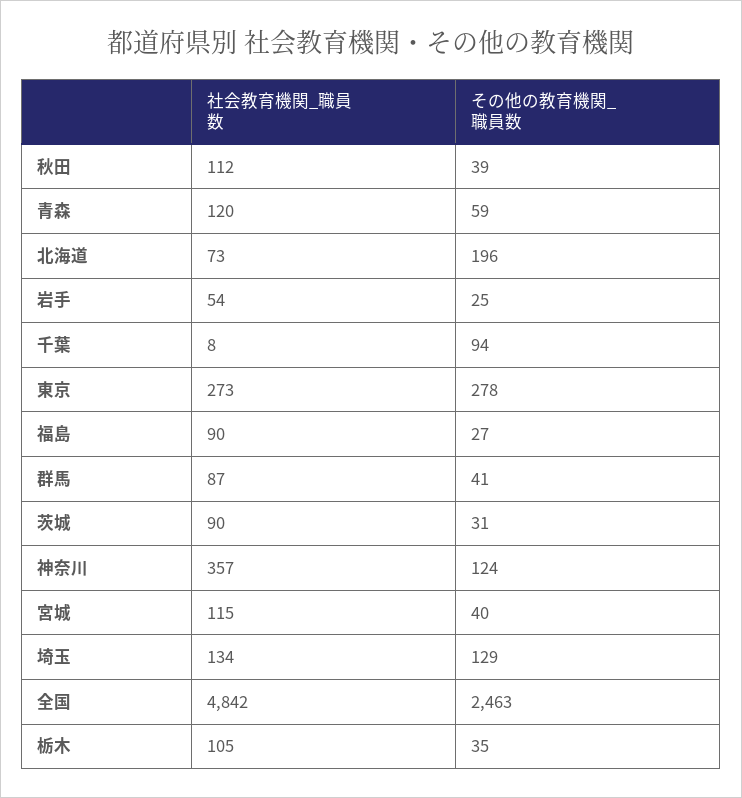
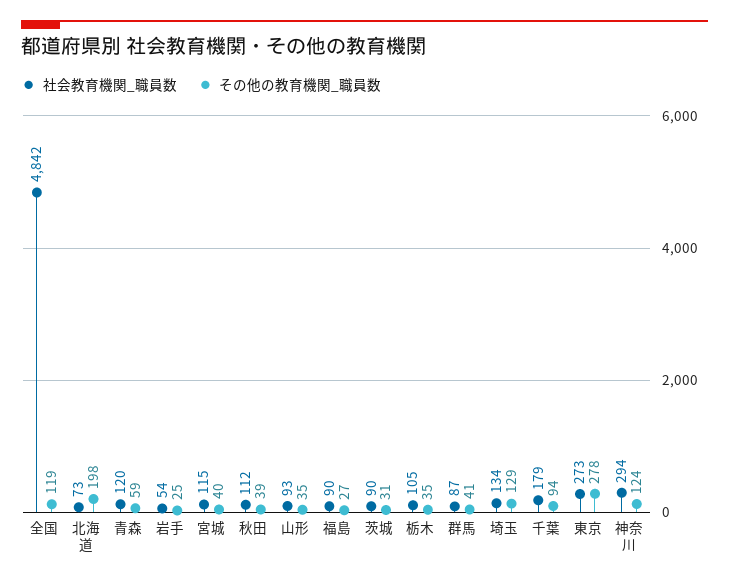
  {
    "社会教育機関_職員数": {
      "秋田": 112,
      "青森": 120,
      "北海道": 73,
      "岩手": 54,
-     "千葉": 8,
+     "千葉": 179,
      "東京": 273,
      "福島": 90,
      "群馬": 87,
      "茨城": 90,
-     "神奈川": 357,
+     "神奈川": 294,
      "宮城": 115,
      "埼玉": 134,
      "全国": 4842,
-     "栃木": 105
+     "栃木": 105,
+     "山形": 93
    },
    "その他の教育機関_職員数": {
      "秋田": 39,
      "青森": 59,
-     "北海道": 196,
+     "北海道": 198,
      "岩手": 25,
      "千葉": 94,
      "東京": 278,
      "福島": 27,
      "群馬": 41,
      "茨城": 31,
      "神奈川": 124,
      "宮城": 40,
      "埼玉": 129,
-     "全国": 2463,
+     "全国": 119,
-     "栃木": 35
+     "栃木": 35,
+     "山形": 35
    }
  }

